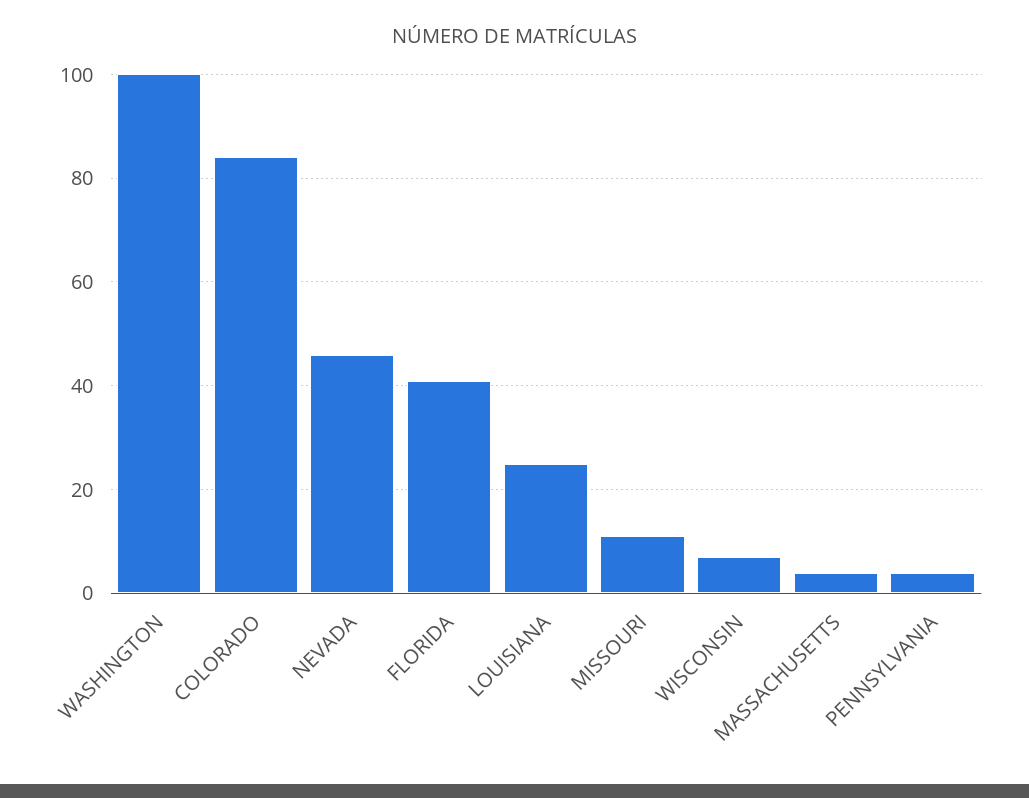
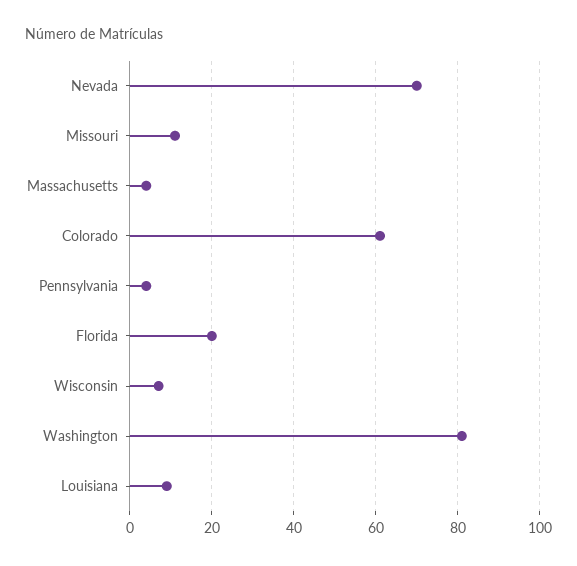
  {
-   "WASHINGTON": 100,
+   "WASHINGTON": 80,
-   "COLORADO": 85,
+   "COLORADO": 60,
-   "NEVADA": 45,
+   "NEVADA": 70,
-   "FLORIDA": 40,
+   "FLORIDA": 20,
-   "LOUISIANA": 25,
+   "LOUISIANA": 10,
    "MISSOURI": 10,
    "WISCONSIN": 5,
    "MASSACHUSETTS": 5,
    "PENNSYLVANIA": 5
  }

